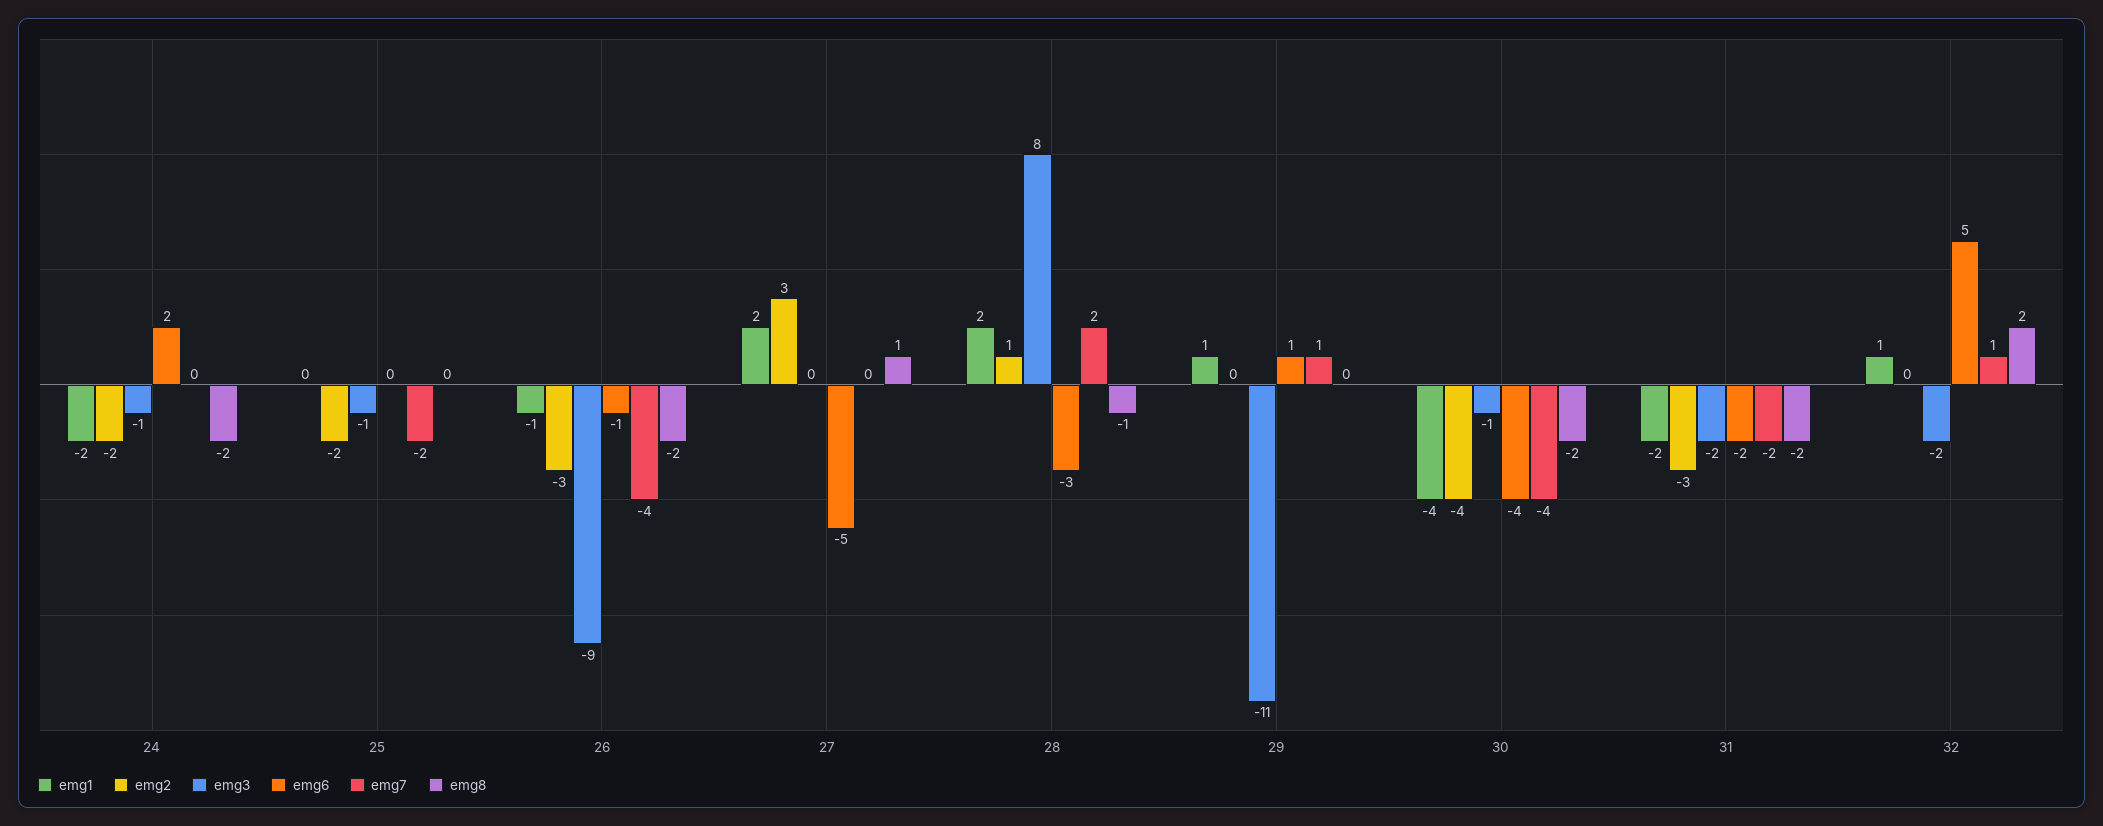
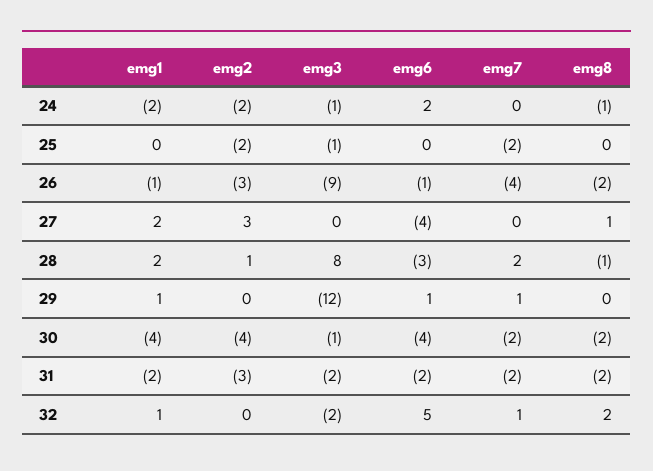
  {
    "emg1": {
      "24": -2,
      "25": 0,
      "26": -1,
      "27": 2,
      "28": 2,
      "29": 1,
      "30": -4,
      "31": -2,
      "32": 1
    },
    "emg2": {
      "24": -2,
      "25": -2,
      "26": -3,
      "27": 3,
      "28": 1,
      "29": 0,
      "30": -4,
      "31": -3,
      "32": 0
    },
    "emg3": {
      "24": -1,
      "25": -1,
      "26": -9,
      "27": 0,
      "28": 8,
-     "29": -11,
+     "29": -12,
      "30": -1,
      "31": -2,
      "32": -2
    },
    "emg6": {
      "24": 2,
      "25": 0,
      "26": -1,
-     "27": -5,
+     "27": -4,
      "28": -3,
      "29": 1,
      "30": -4,
      "31": -2,
      "32": 5
    },
    "emg7": {
      "24": 0,
      "25": -2,
      "26": -4,
      "27": 0,
      "28": 2,
      "29": 1,
-     "30": -4,
+     "30": -2,
      "31": -2,
      "32": 1
    },
    "emg8": {
-     "24": -2,
+     "24": -1,
      "25": 0,
      "26": -2,
      "27": 1,
      "28": -1,
      "29": 0,
      "30": -2,
      "31": -2,
      "32": 2
    }
  }

